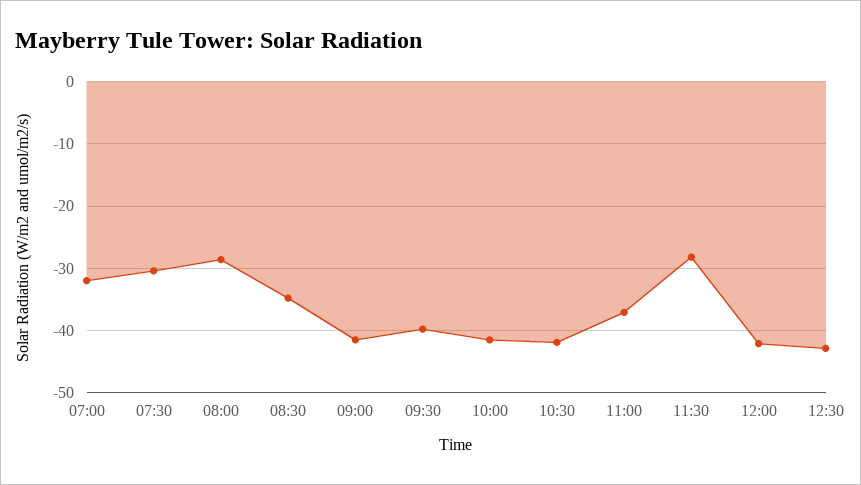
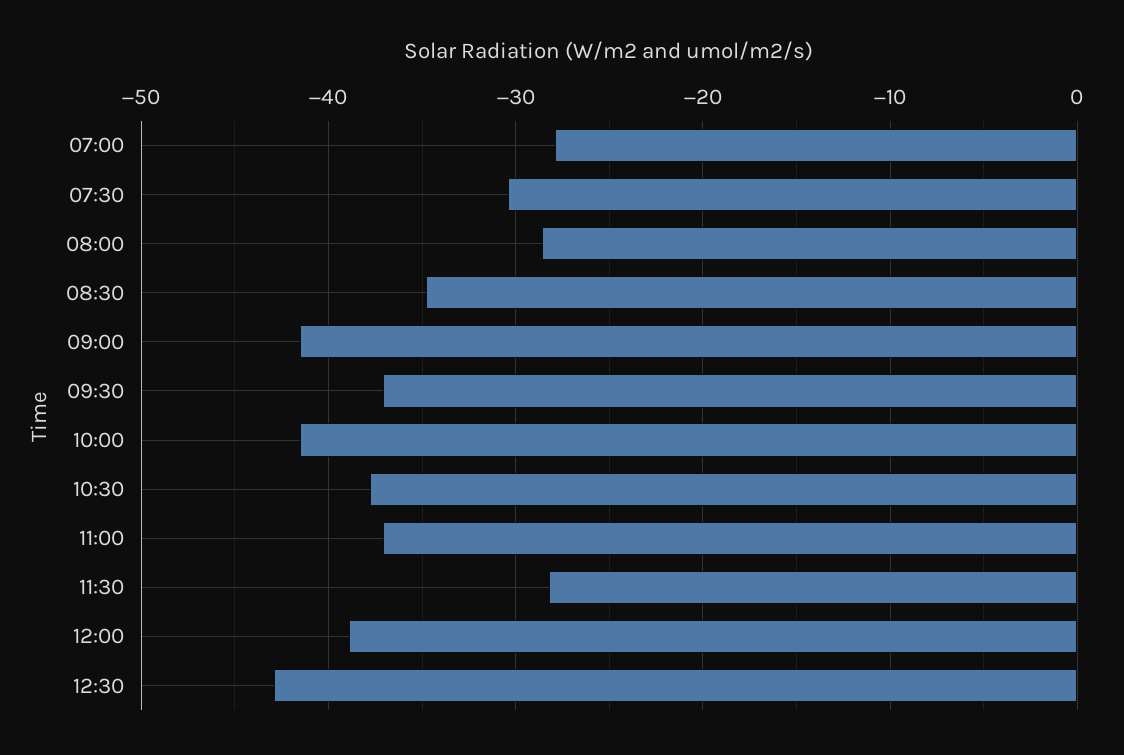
  {
-   "07:00": -32,
+   "07:00": -28,
    "07:30": -30,
    "08:00": -29,
    "08:30": -35,
    "09:00": -42,
-   "09:30": -40,
+   "09:30": -37,
    "10:00": -42,
-   "10:30": -42,
+   "10:30": -38,
    "11:00": -37,
    "11:30": -28,
-   "12:00": -42,
+   "12:00": -39,
    "12:30": -43
  }

